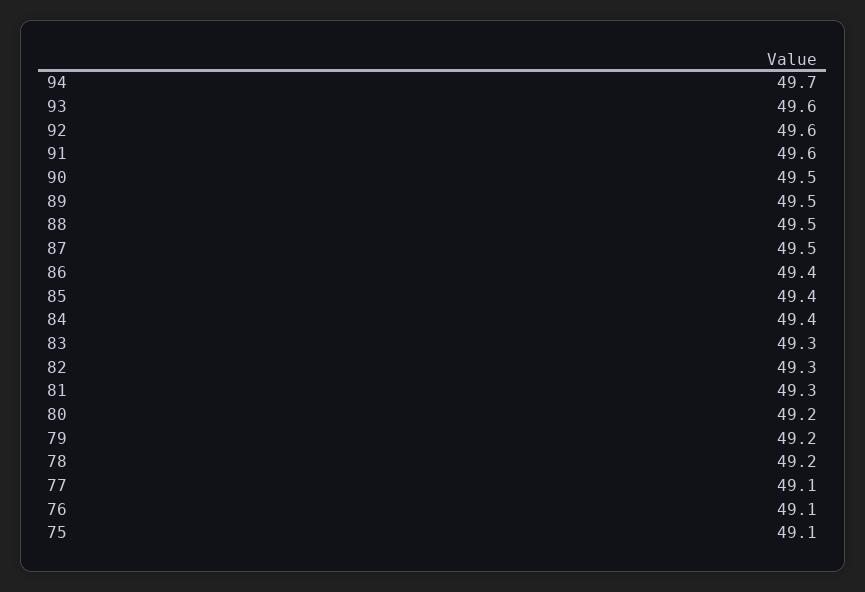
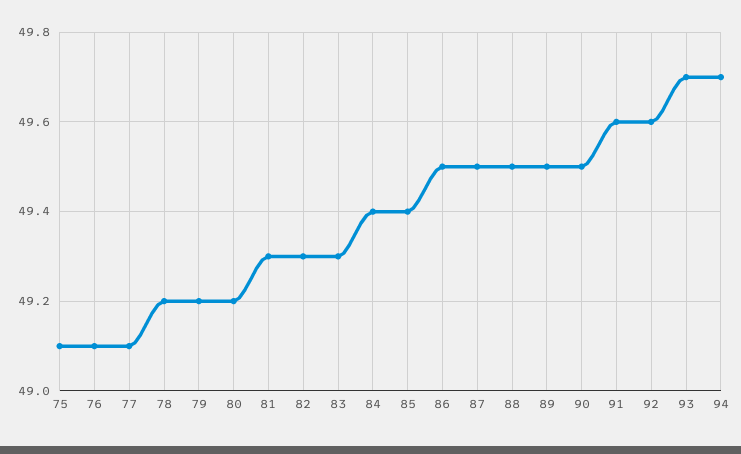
  {
    "94": 49.7,
-   "93": 49.6,
+   "93": 49.7,
    "92": 49.6,
    "91": 49.6,
    "90": 49.5,
    "89": 49.5,
    "88": 49.5,
    "87": 49.5,
-   "86": 49.4,
+   "86": 49.5,
    "85": 49.4,
    "84": 49.4,
    "83": 49.3,
    "82": 49.3,
    "81": 49.3,
    "80": 49.2,
    "79": 49.2,
    "78": 49.2,
    "77": 49.1,
    "76": 49.1,
    "75": 49.1
  }

